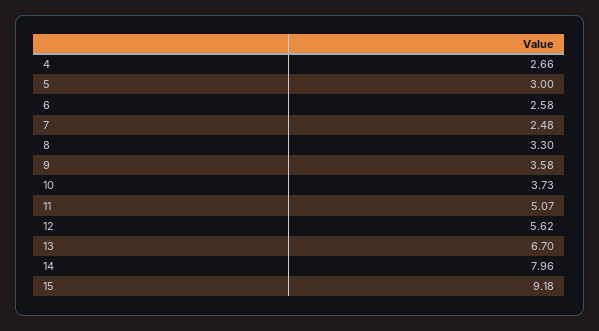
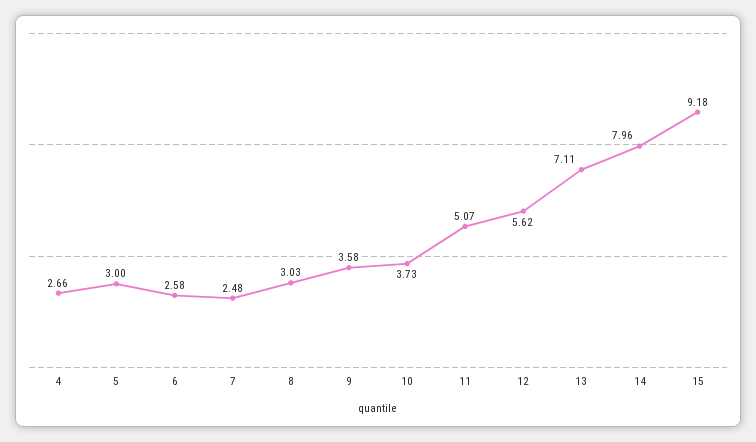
  {
    "4": 2.66,
    "5": 3,
    "6": 2.58,
    "7": 2.48,
-   "8": 3.3,
+   "8": 3.03,
    "9": 3.58,
    "10": 3.73,
    "11": 5.07,
    "12": 5.62,
-   "13": 6.7,
+   "13": 7.11,
    "14": 7.96,
    "15": 9.18
  }

